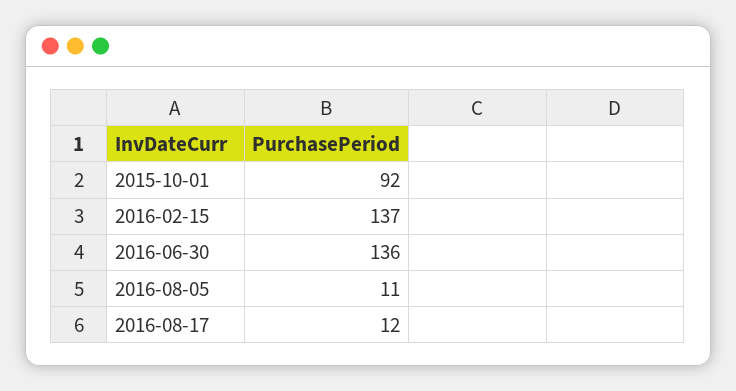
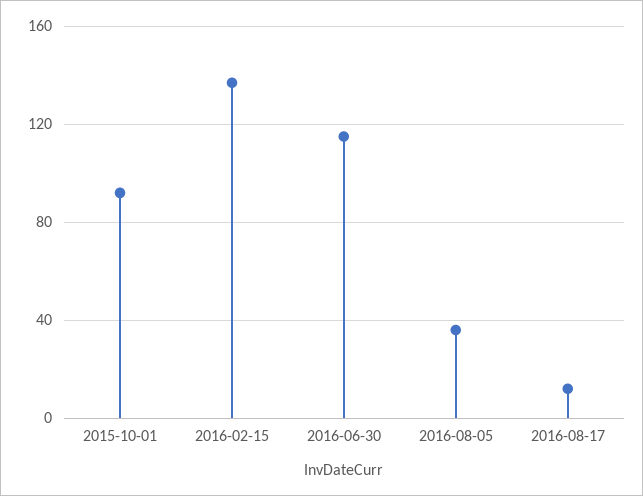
  {
    "2015-10-01": 92,
    "2016-02-15": 137,
-   "2016-06-30": 136,
+   "2016-06-30": 115,
-   "2016-08-05": 11,
+   "2016-08-05": 35,
    "2016-08-17": 12
  }

